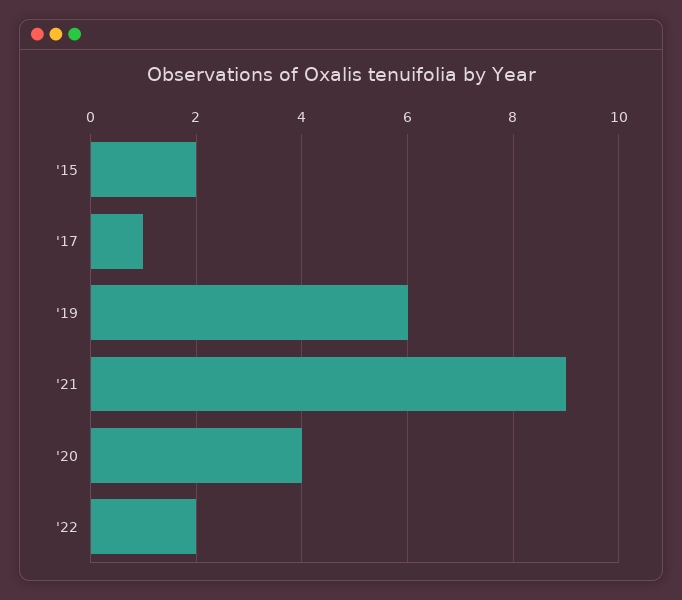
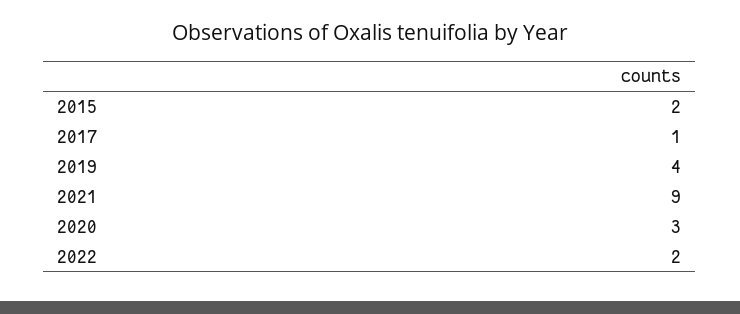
  {
    "'15": 2,
    "'17": 1,
-   "'19": 6,
+   "'19": 4,
    "'21": 9,
-   "'20": 4,
+   "'20": 3,
    "'22": 2
  }

